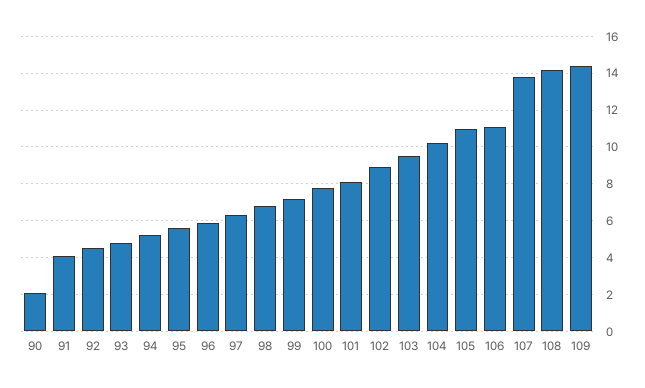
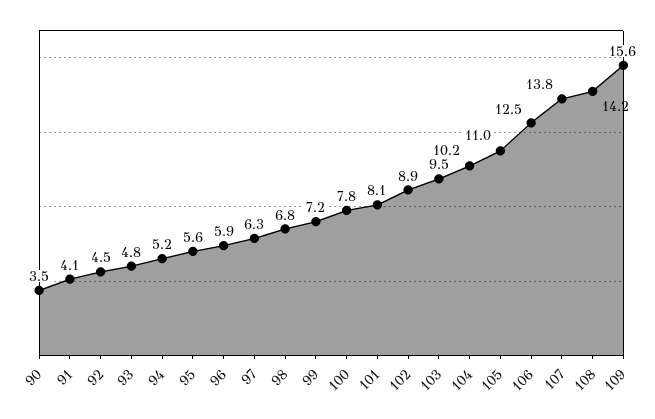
  {
-   "90": 2,
+   "90": 3.5,
    "91": 4.1,
    "92": 4.5,
    "93": 4.8,
    "94": 5.2,
    "95": 5.6,
    "96": 5.9,
    "97": 6.3,
    "98": 6.8,
    "99": 7.2,
    "100": 7.8,
    "101": 8.1,
    "102": 8.9,
    "103": 9.5,
    "104": 10.2,
    "105": 11,
-   "106": 11,
+   "106": 12.5,
    "107": 13.8,
    "108": 14.2,
-   "109": 14.5
+   "109": 15.6
  }

